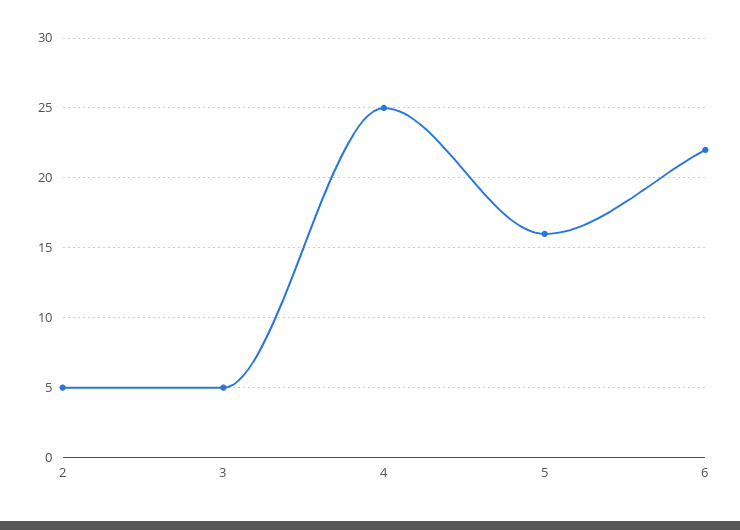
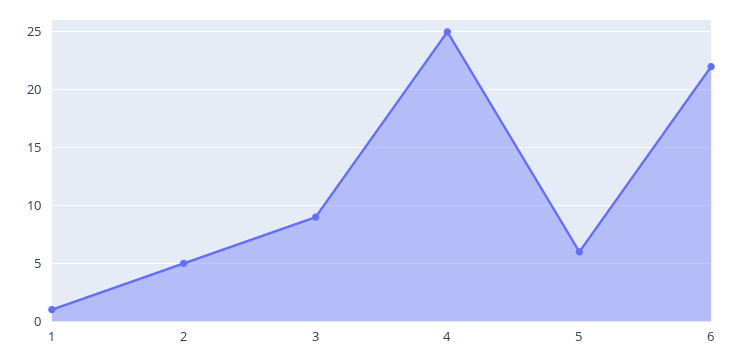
  {
    "2": 5,
-   "3": 5,
+   "3": 9,
    "4": 25,
-   "5": 16,
+   "5": 6,
-   "6": 22
+   "6": 22,
+   "1": 1
  }

